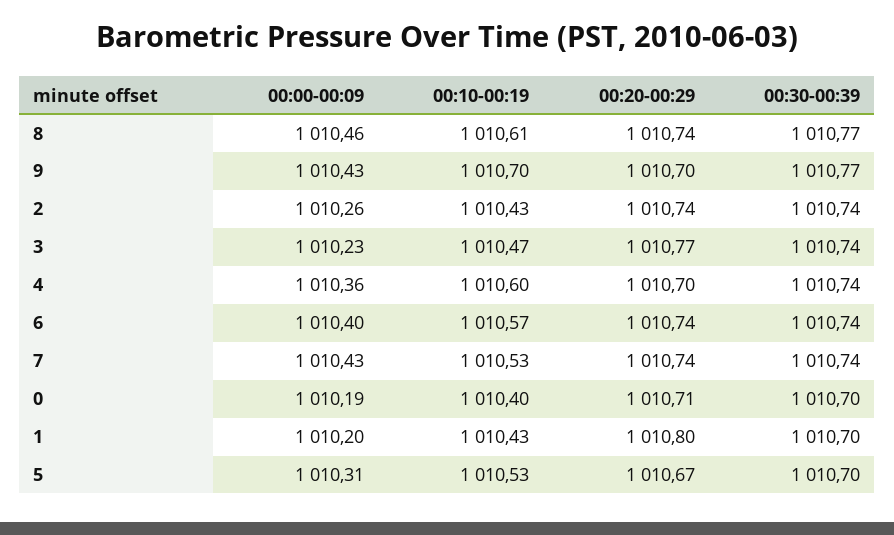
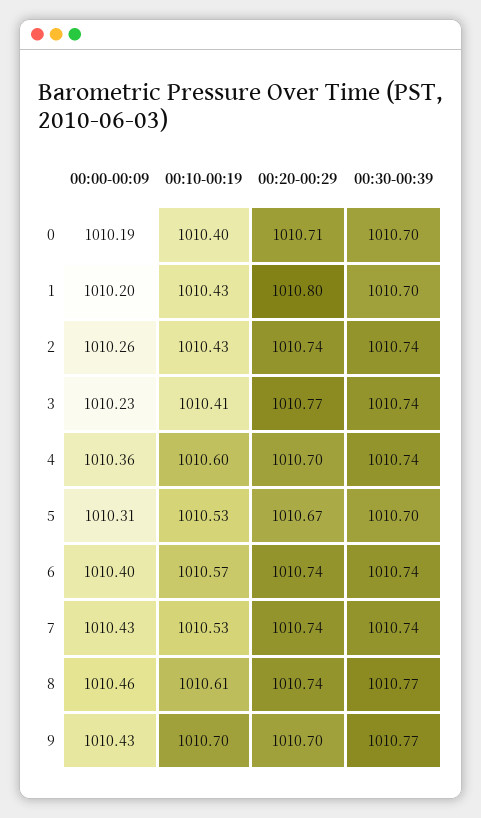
  {
    "00:00-00:09": {
      "8": 1010.46,
      "9": 1010.43,
      "2": 1010.26,
      "3": 1010.23,
      "4": 1010.36,
      "6": 1010.4,
      "7": 1010.43,
      "0": 1010.19,
      "1": 1010.2,
      "5": 1010.31
    },
    "00:10-00:19": {
      "8": 1010.61,
      "9": 1010.7,
      "2": 1010.43,
-     "3": 1010.47,
+     "3": 1010.41,
      "4": 1010.6,
      "6": 1010.57,
      "7": 1010.53,
      "0": 1010.4,
      "1": 1010.43,
      "5": 1010.53
    },
    "00:20-00:29": {
      "8": 1010.74,
      "9": 1010.7,
      "2": 1010.74,
      "3": 1010.77,
      "4": 1010.7,
      "6": 1010.74,
      "7": 1010.74,
      "0": 1010.71,
      "1": 1010.8,
      "5": 1010.67
    },
    "00:30-00:39": {
      "8": 1010.77,
      "9": 1010.77,
      "2": 1010.74,
      "3": 1010.74,
      "4": 1010.74,
      "6": 1010.74,
      "7": 1010.74,
      "0": 1010.7,
      "1": 1010.7,
      "5": 1010.7
    }
  }

